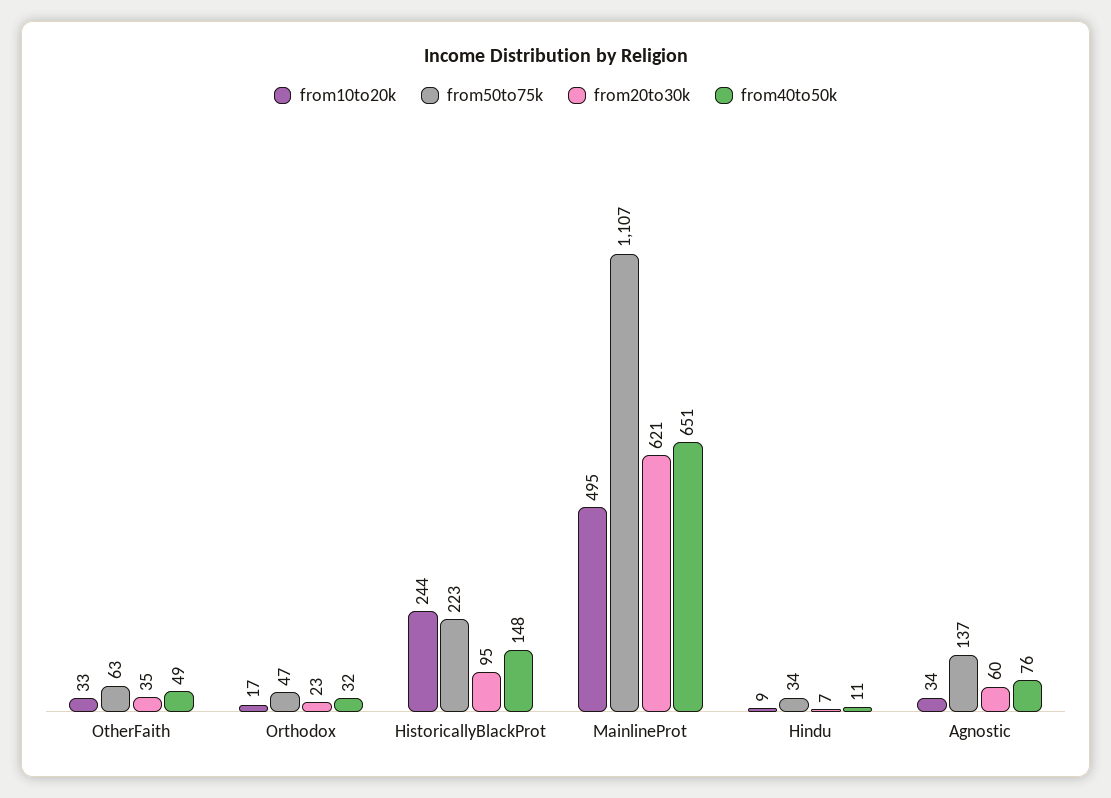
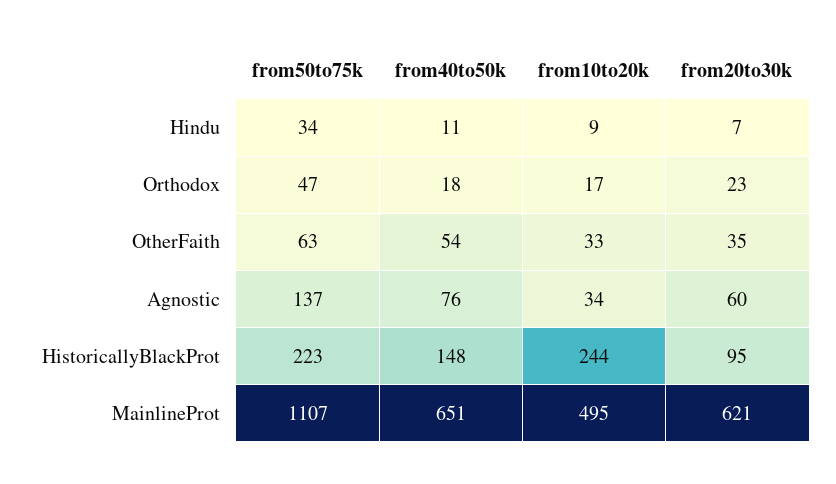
  {
    "from10to20k": {
      "OtherFaith": 33,
      "Orthodox": 17,
      "HistoricallyBlackProt": 244,
      "MainlineProt": 495,
      "Hindu": 9,
      "Agnostic": 34
    },
    "from50to75k": {
      "OtherFaith": 63,
      "Orthodox": 47,
      "HistoricallyBlackProt": 223,
      "MainlineProt": 1107,
      "Hindu": 34,
      "Agnostic": 137
    },
    "from20to30k": {
      "OtherFaith": 35,
      "Orthodox": 23,
      "HistoricallyBlackProt": 95,
      "MainlineProt": 621,
      "Hindu": 7,
      "Agnostic": 60
    },
    "from40to50k": {
-     "OtherFaith": 49,
+     "OtherFaith": 54,
-     "Orthodox": 32,
+     "Orthodox": 18,
      "HistoricallyBlackProt": 148,
      "MainlineProt": 651,
      "Hindu": 11,
      "Agnostic": 76
    }
  }

